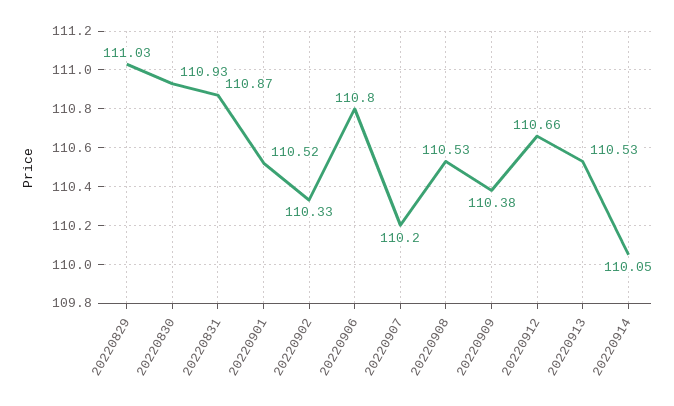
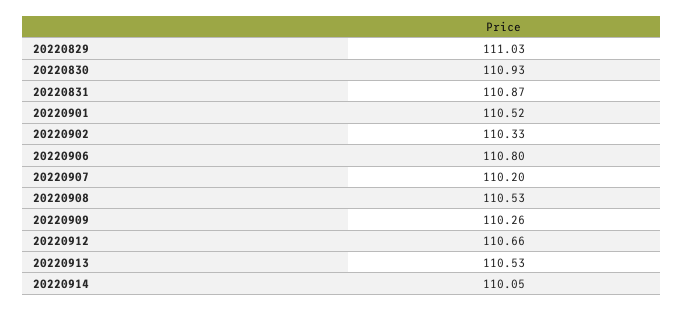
  {
    "20220829": 111.03,
    "20220830": 110.93,
    "20220831": 110.87,
    "20220901": 110.52,
    "20220902": 110.33,
    "20220906": 110.8,
    "20220907": 110.2,
    "20220908": 110.53,
-   "20220909": 110.38,
+   "20220909": 110.26,
    "20220912": 110.66,
    "20220913": 110.53,
    "20220914": 110.05
  }

